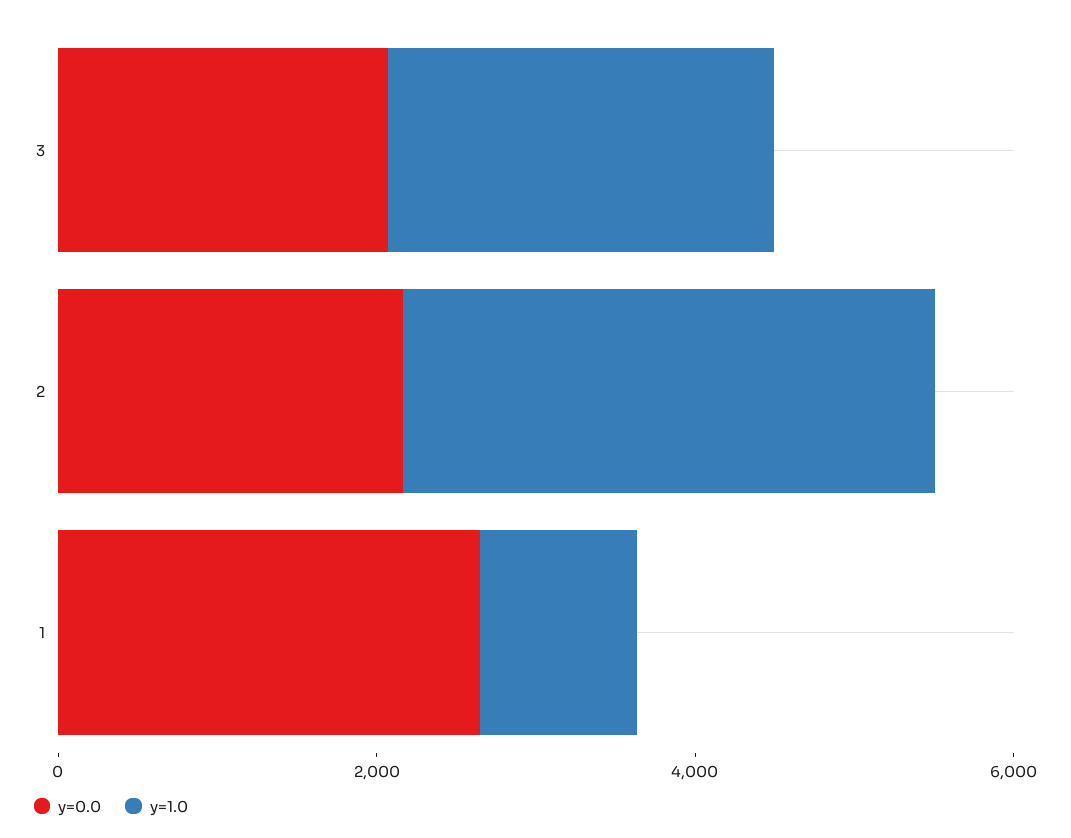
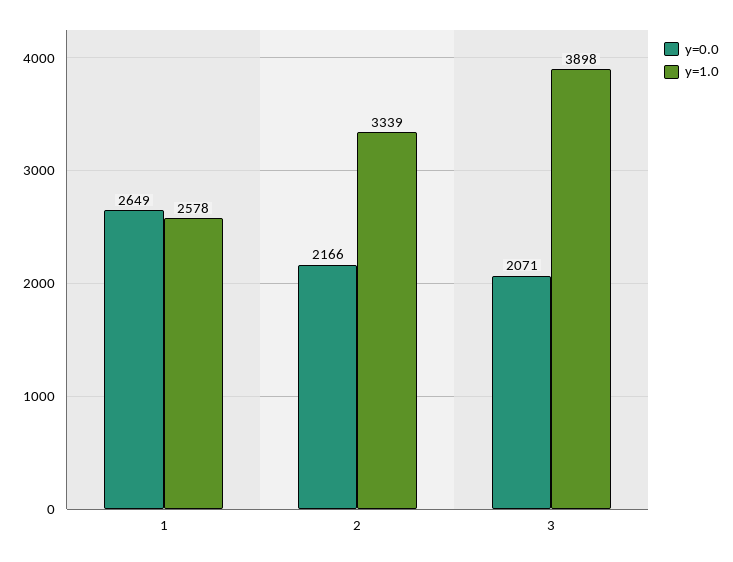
  {
    "y=0.0": {
      "3": 2071,
      "2": 2166,
      "1": 2649
    },
    "y=1.0": {
-     "3": 2500,
+     "3": 3898,
      "2": 3339,
-     "1": 1000
+     "1": 2578
    }
  }

